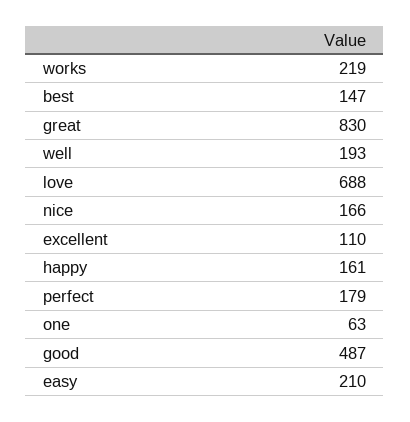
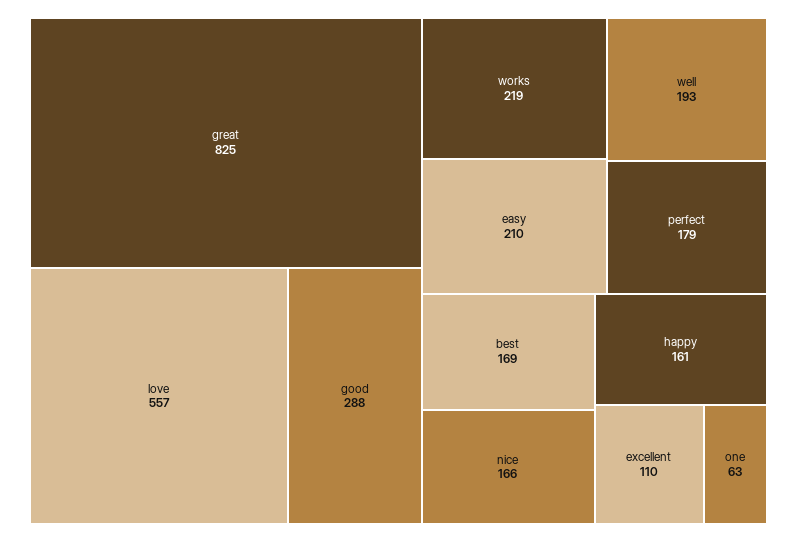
  {
    "works": 219,
-   "best": 147,
+   "best": 169,
-   "great": 830,
+   "great": 825,
    "well": 193,
-   "love": 688,
+   "love": 557,
    "nice": 166,
    "excellent": 110,
    "happy": 161,
    "perfect": 179,
    "one": 63,
-   "good": 487,
+   "good": 288,
    "easy": 210
  }

